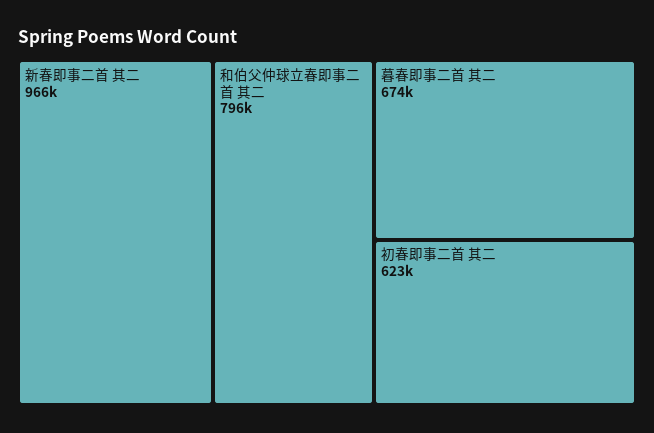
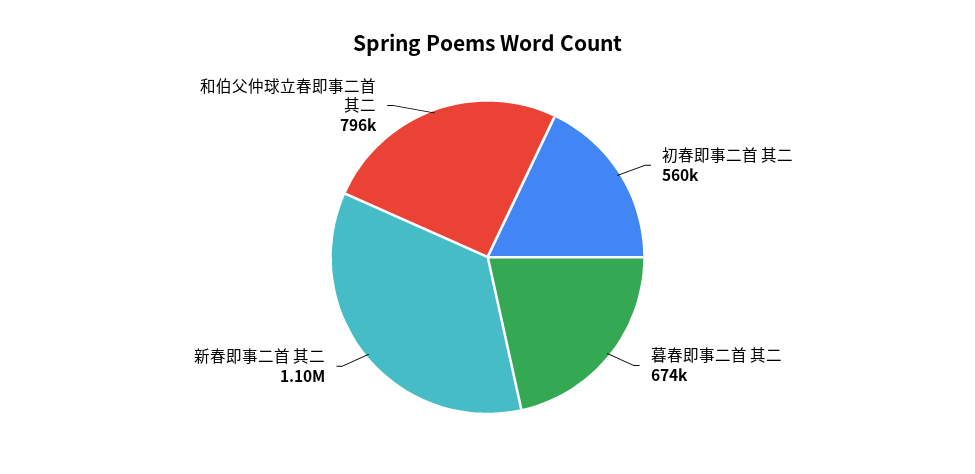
  {
-   "新春即事二首 其二": 966000,
+   "新春即事二首 其二": 1100000,
    "和伯父仲球立春即事二首 其二": 796000,
    "暮春即事二首 其二": 674000,
-   "初春即事二首 其二": 623000
+   "初春即事二首 其二": 560000
  }

